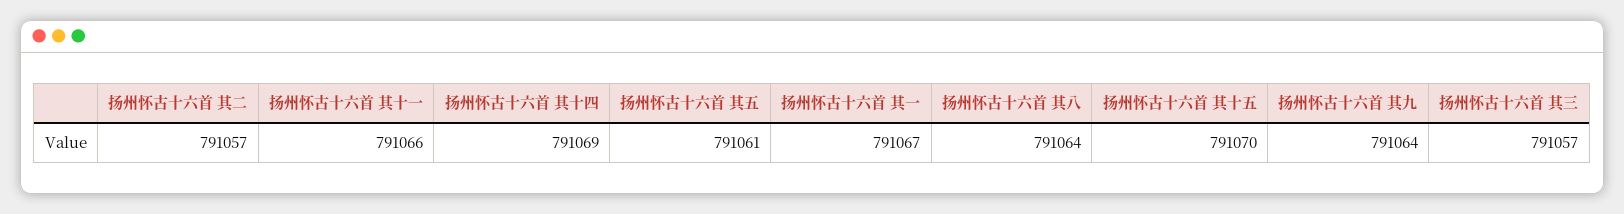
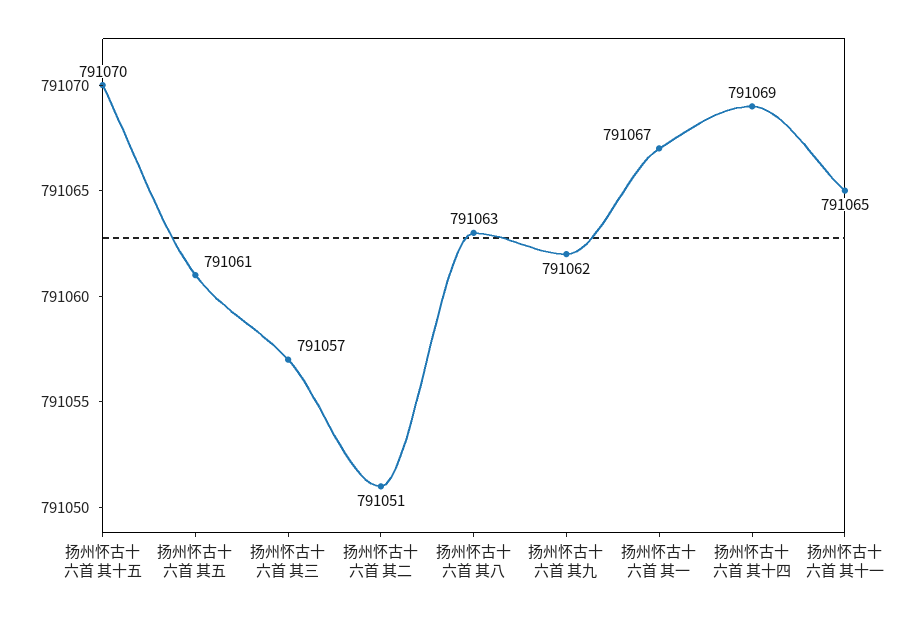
  {
-   "扬州怀古十六首 其二": 791057,
+   "扬州怀古十六首 其二": 791051,
-   "扬州怀古十六首 其十一": 791066,
+   "扬州怀古十六首 其十一": 791065,
    "扬州怀古十六首 其十四": 791069,
    "扬州怀古十六首 其五": 791061,
    "扬州怀古十六首 其一": 791067,
-   "扬州怀古十六首 其八": 791064,
+   "扬州怀古十六首 其八": 791063,
    "扬州怀古十六首 其十五": 791070,
-   "扬州怀古十六首 其九": 791064,
+   "扬州怀古十六首 其九": 791062,
    "扬州怀古十六首 其三": 791057
  }

